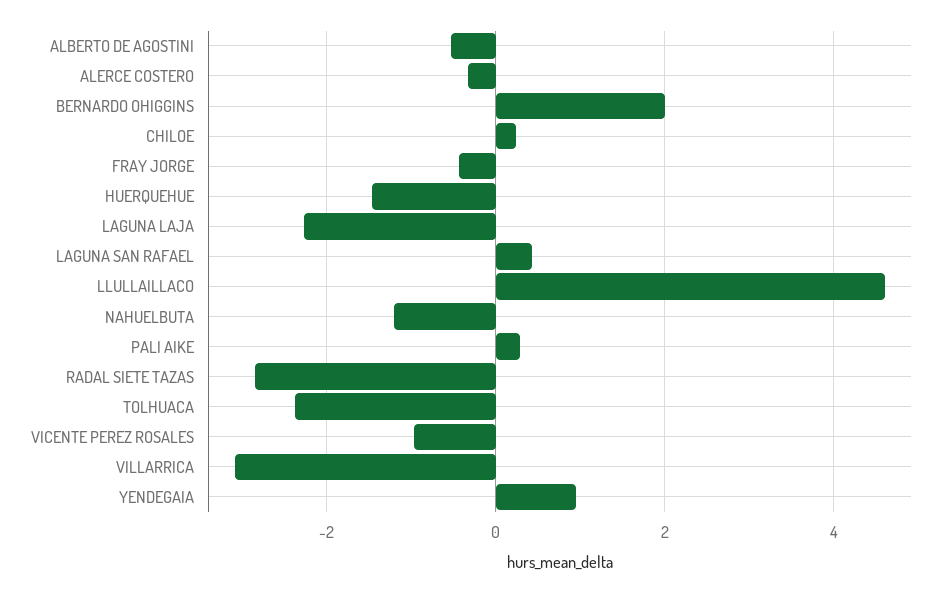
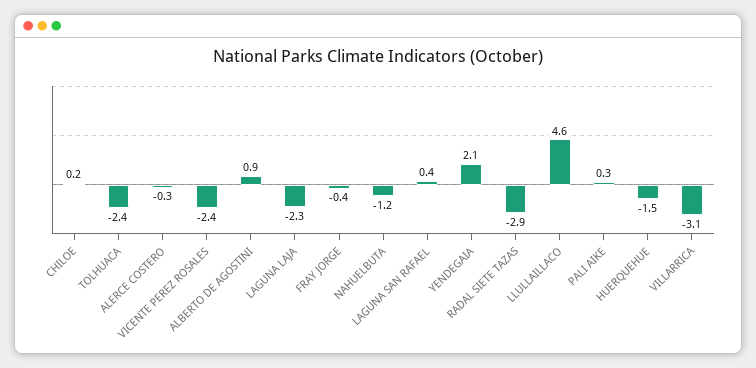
  {
-   "ALBERTO DE AGOSTINI": -0.6,
+   "ALBERTO DE AGOSTINI": 0.9,
    "ALERCE COSTERO": -0.3,
-   "BERNARDO OHIGGINS": 2,
    "CHILOE": 0.2,
    "FRAY JORGE": -0.4,
    "HUERQUEHUE": -1.5,
    "LAGUNA LAJA": -2.3,
    "LAGUNA SAN RAFAEL": 0.4,
    "LLULLAILLACO": 4.6,
    "NAHUELBUTA": -1.2,
    "PALI AIKE": 0.3,
    "RADAL SIETE TAZAS": -2.9,
    "TOLHUACA": -2.4,
-   "VICENTE PEREZ ROSALES": -1,
+   "VICENTE PEREZ ROSALES": -2.4,
    "VILLARRICA": -3.1,
-   "YENDEGAIA": 1
+   "YENDEGAIA": 2.1
  }

